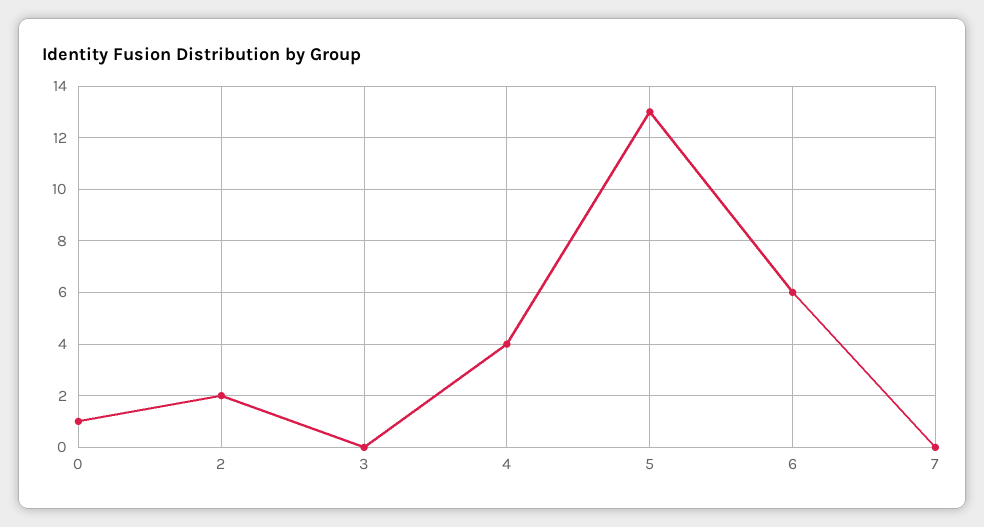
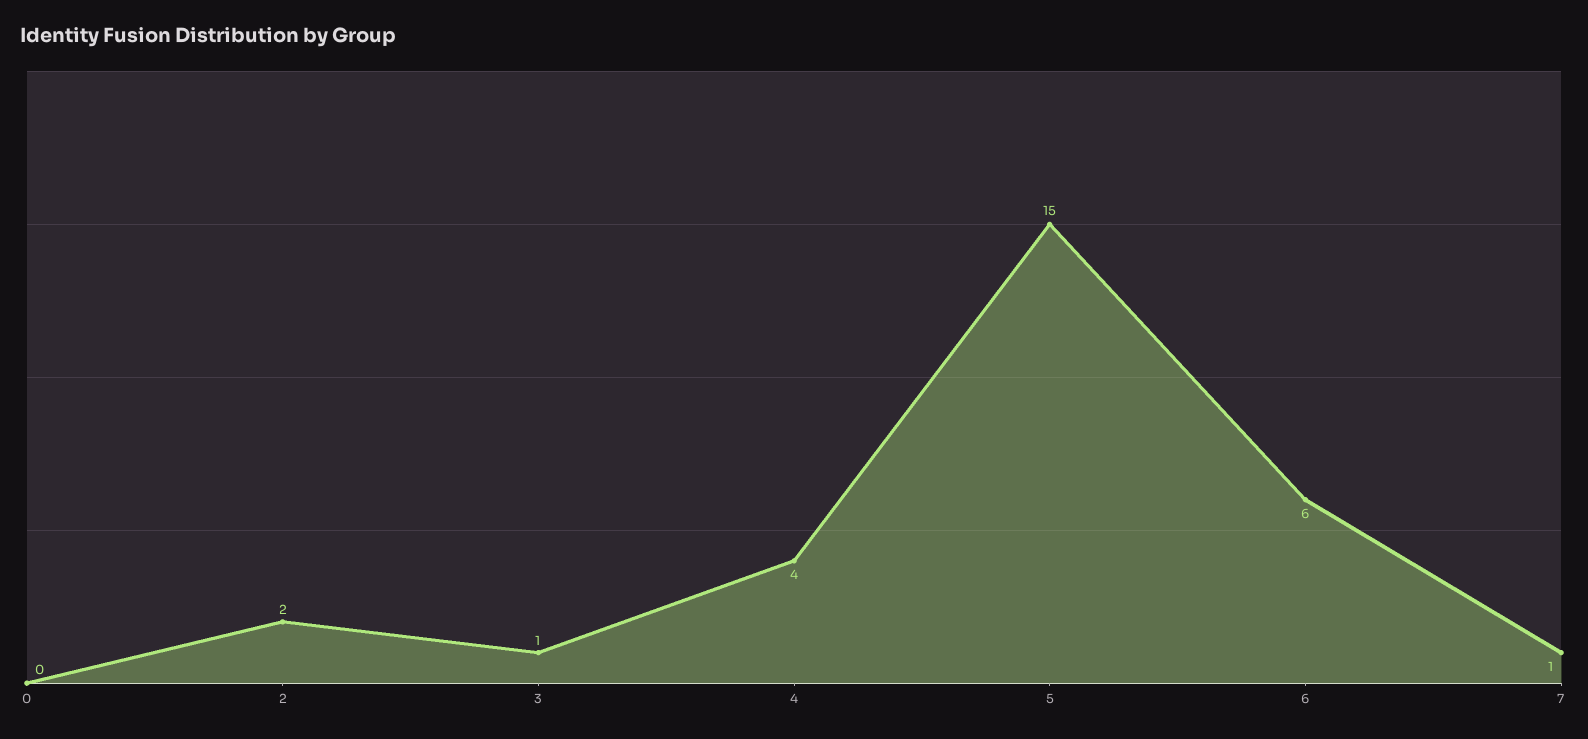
  {
-   "0": 1,
+   "0": 0,
    "2": 2,
-   "3": 0,
+   "3": 1,
    "4": 4,
-   "5": 13,
+   "5": 15,
    "6": 6,
-   "7": 0
+   "7": 1
  }

